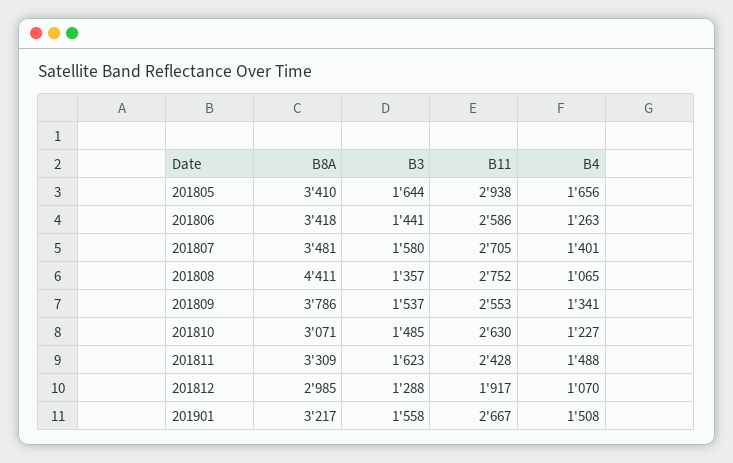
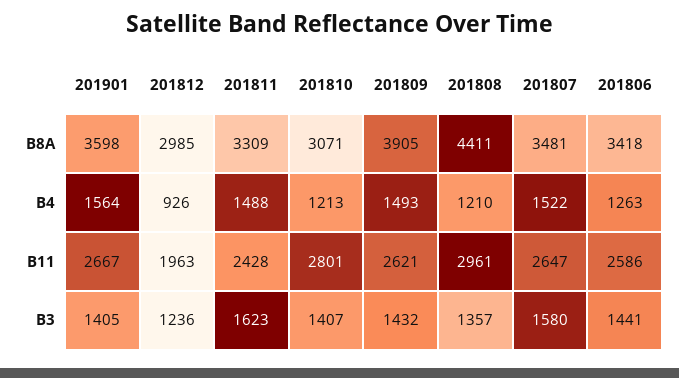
  {
    "B8A": {
-     "201805": 3410,
      "201806": 3418,
      "201807": 3481,
      "201808": 4411,
-     "201809": 3786,
+     "201809": 3905,
      "201810": 3071,
      "201811": 3309,
      "201812": 2985,
-     "201901": 3217
+     "201901": 3598
    },
    "B3": {
-     "201805": 1644,
      "201806": 1441,
      "201807": 1580,
      "201808": 1357,
-     "201809": 1537,
+     "201809": 1432,
-     "201810": 1485,
+     "201810": 1407,
      "201811": 1623,
-     "201812": 1288,
+     "201812": 1236,
-     "201901": 1558
+     "201901": 1405
    },
    "B11": {
-     "201805": 2938,
      "201806": 2586,
-     "201807": 2705,
+     "201807": 2647,
-     "201808": 2752,
+     "201808": 2961,
-     "201809": 2553,
+     "201809": 2621,
-     "201810": 2630,
+     "201810": 2801,
      "201811": 2428,
-     "201812": 1917,
+     "201812": 1963,
      "201901": 2667
    },
    "B4": {
-     "201805": 1656,
      "201806": 1263,
-     "201807": 1401,
+     "201807": 1522,
-     "201808": 1065,
+     "201808": 1210,
-     "201809": 1341,
+     "201809": 1493,
-     "201810": 1227,
+     "201810": 1213,
      "201811": 1488,
-     "201812": 1070,
+     "201812": 926,
-     "201901": 1508
+     "201901": 1564
    }
  }

